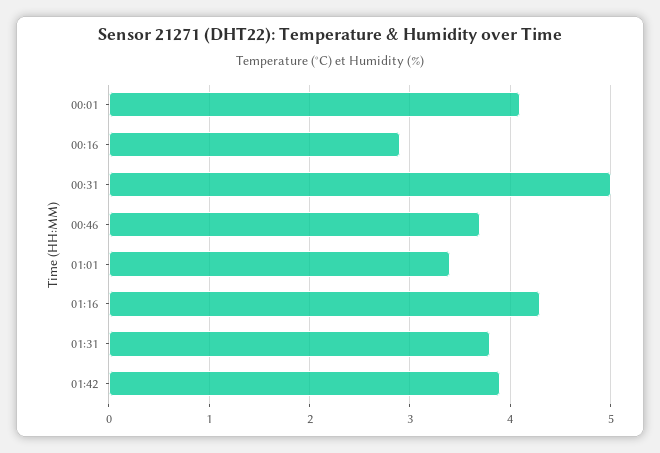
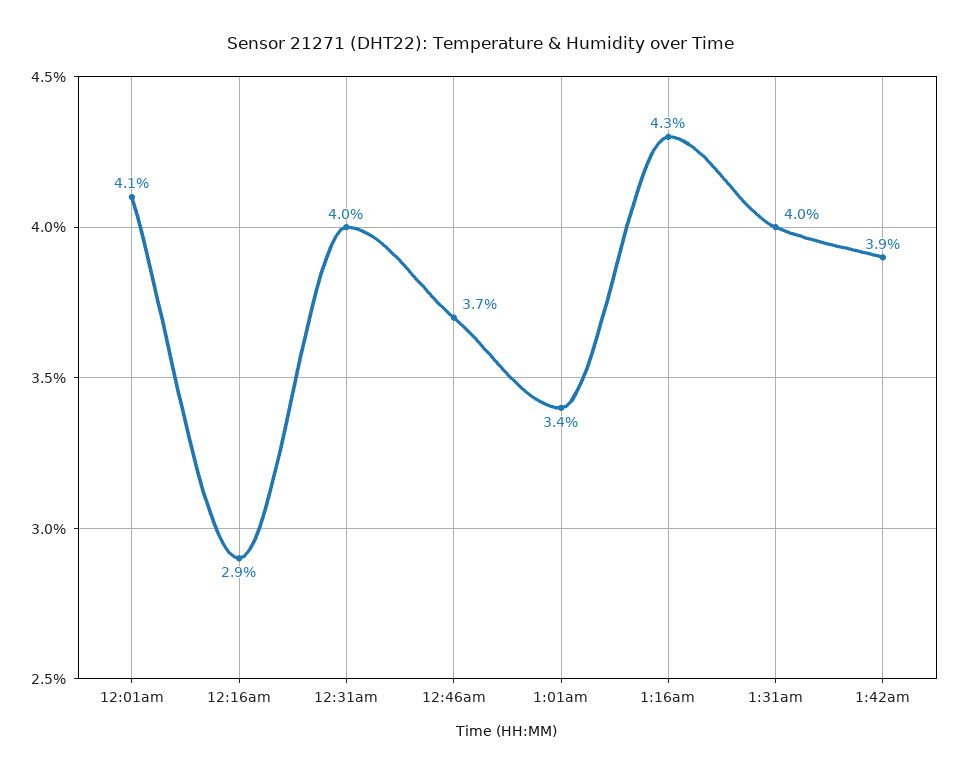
  {
    "00:01": 4.1,
    "00:16": 2.9,
-   "00:31": 5,
+   "00:31": 4,
    "00:46": 3.7,
    "01:01": 3.4,
    "01:16": 4.3,
-   "01:31": 3.8,
+   "01:31": 4,
    "01:42": 3.9
  }

